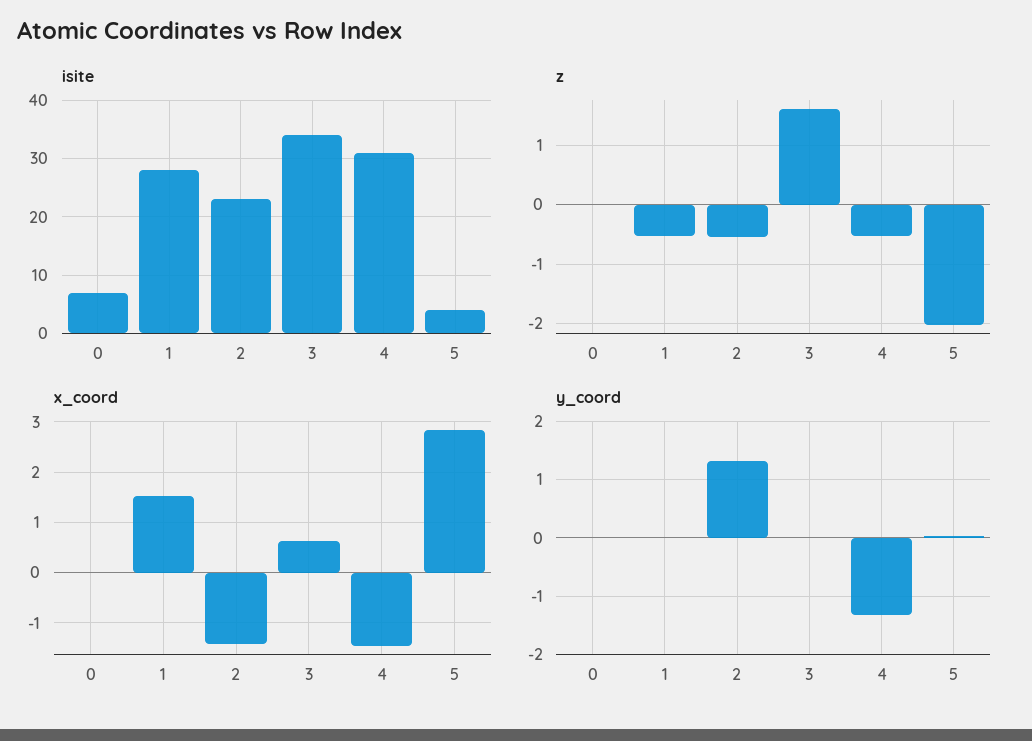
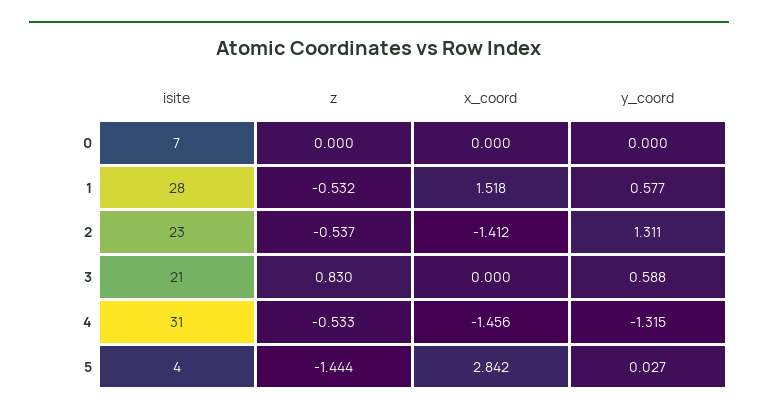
  {
    "isite": {
      "0": 7,
      "1": 28,
      "2": 23,
-     "3": 35,
+     "3": 21,
      "4": 31,
      "5": 4
    },
    "z": {
      "0": 0,
      "1": -0.532,
      "2": -0.537,
-     "3": 1.6,
+     "3": 0.83,
      "4": -0.533,
-     "5": -2
+     "5": -1.444
    },
    "x_coord": {
      "0": 0,
      "1": 1.518,
      "2": -1.412,
-     "3": 0.6,
+     "3": 0,
      "4": -1.456,
      "5": 2.842
    },
    "y_coord": {
      "0": 0,
-     "1": 0,
+     "1": 0.577,
      "2": 1.311,
-     "3": 0,
+     "3": 0.588,
      "4": -1.315,
      "5": 0.027
    }
  }

